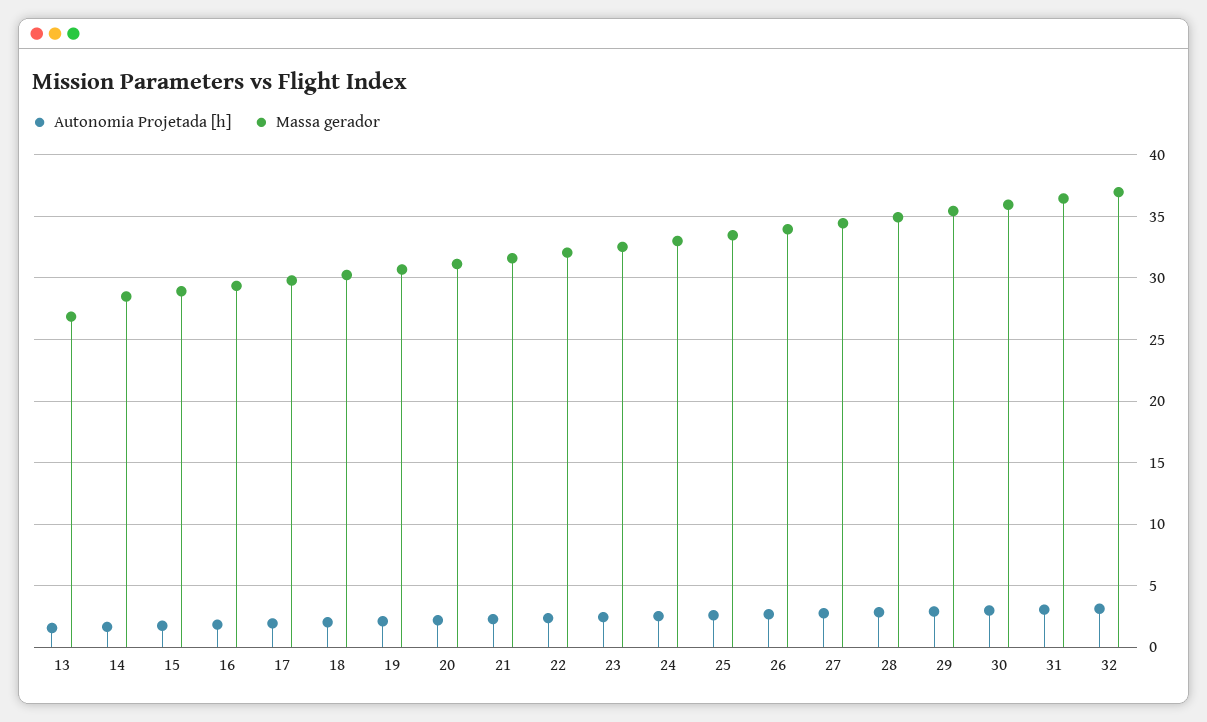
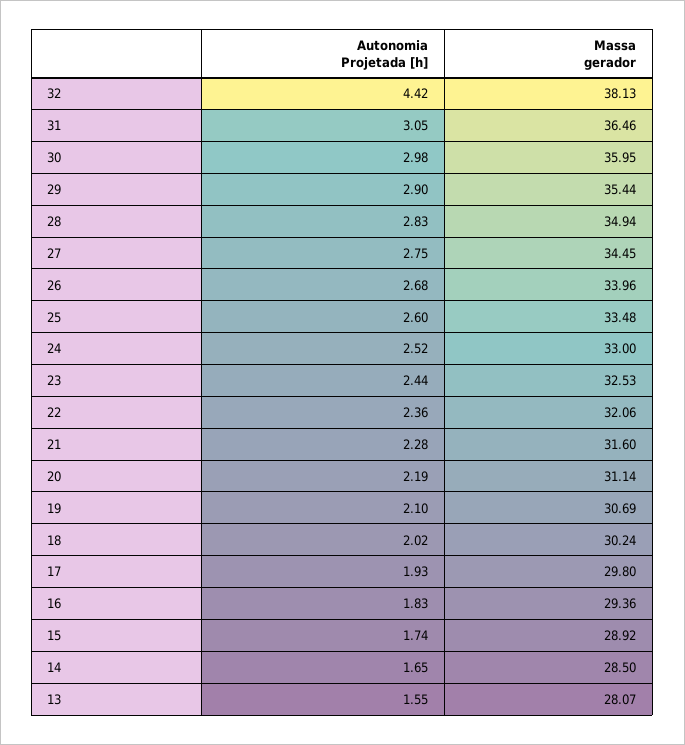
  {
    "Autonomia Projetada [h]": {
      "13": 1.55,
      "14": 1.65,
      "15": 1.74,
      "16": 1.83,
      "17": 1.93,
      "18": 2.02,
      "19": 2.1,
      "20": 2.19,
      "21": 2.28,
      "22": 2.36,
      "23": 2.44,
      "24": 2.52,
      "25": 2.6,
      "26": 2.68,
      "27": 2.75,
      "28": 2.83,
      "29": 2.9,
      "30": 2.98,
      "31": 3.05,
-     "32": 3
+     "32": 4.42
    },
    "Massa gerador": {
-     "13": 27,
+     "13": 28.07,
      "14": 28.5,
      "15": 28.92,
      "16": 29.36,
      "17": 29.8,
      "18": 30.24,
      "19": 30.69,
      "20": 31.14,
      "21": 31.6,
      "22": 32.06,
      "23": 32.53,
      "24": 33,
      "25": 33.48,
      "26": 33.96,
      "27": 34.45,
      "28": 34.94,
      "29": 35.44,
      "30": 35.95,
      "31": 36.46,
-     "32": 37
+     "32": 38.13
    }
  }

